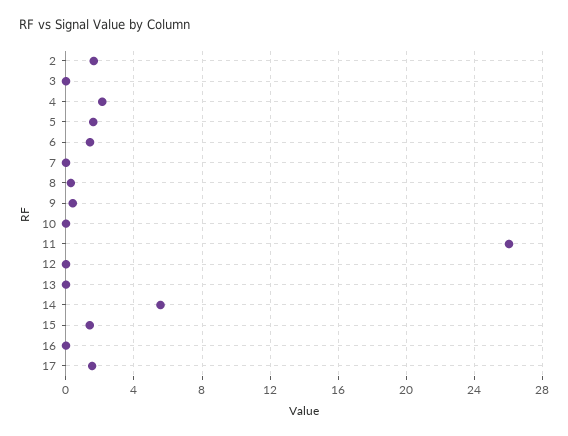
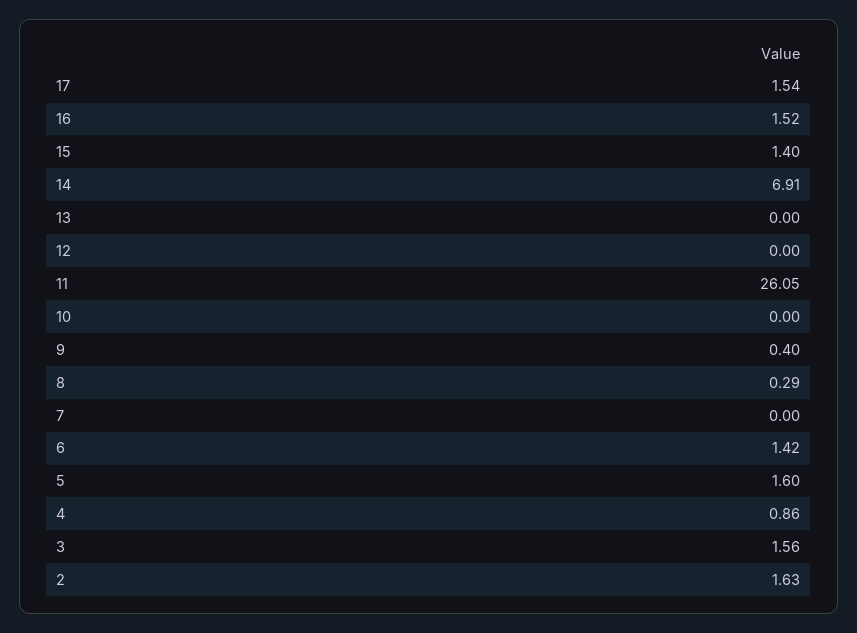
  {
    "2": 1.63,
-   "3": 0,
+   "3": 1.56,
-   "4": 2,
+   "4": 0.86,
    "5": 1.6,
    "6": 1.42,
    "7": 0,
    "8": 0.29,
    "9": 0.4,
    "10": 0,
    "11": 26.05,
    "12": 0,
    "13": 0,
-   "14": 5.5,
+   "14": 6.91,
    "15": 1.4,
-   "16": 0,
+   "16": 1.52,
    "17": 1.54
  }

